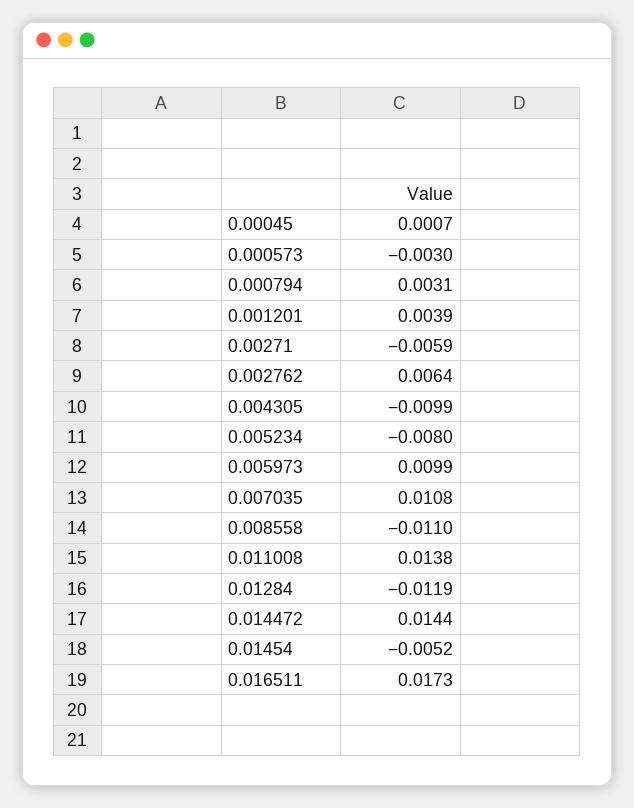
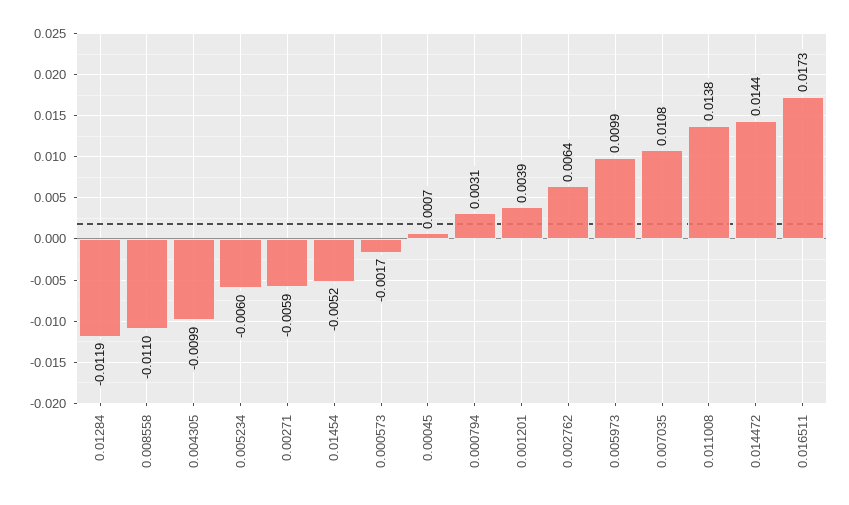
  {
    "0.00045": 0.0007,
-   "0.000573": -0.003,
+   "0.000573": -0.0017,
    "0.000794": 0.0031,
    "0.001201": 0.0039,
    "0.00271": -0.0059,
    "0.002762": 0.0064,
    "0.004305": -0.0099,
-   "0.005234": -0.008,
+   "0.005234": -0.006,
    "0.005973": 0.0099,
    "0.007035": 0.0108,
    "0.008558": -0.011,
    "0.011008": 0.0138,
    "0.01284": -0.0119,
    "0.014472": 0.0144,
    "0.01454": -0.0052,
    "0.016511": 0.0173
  }

